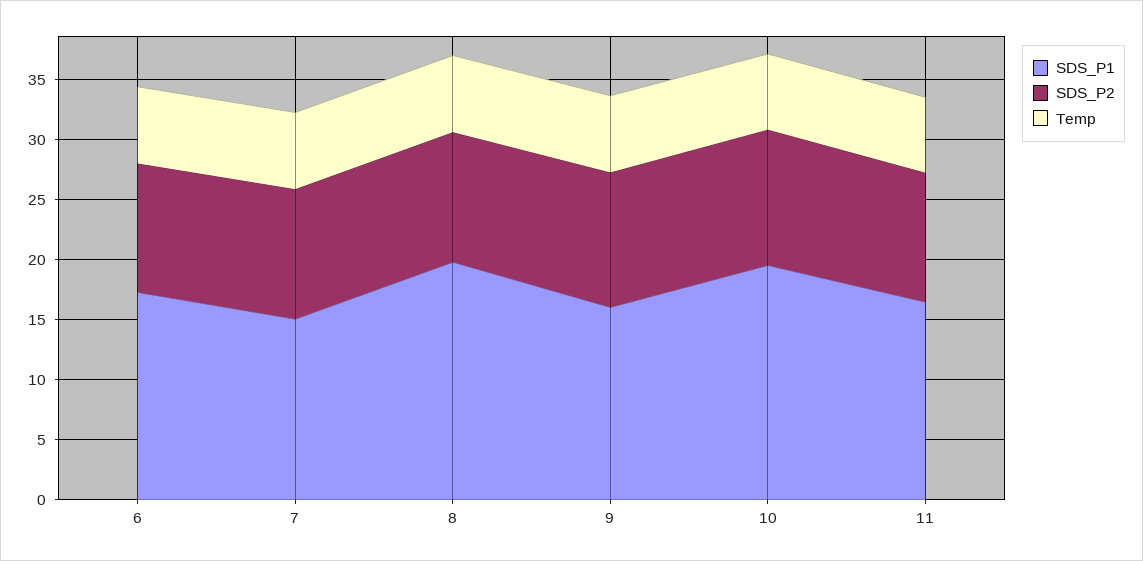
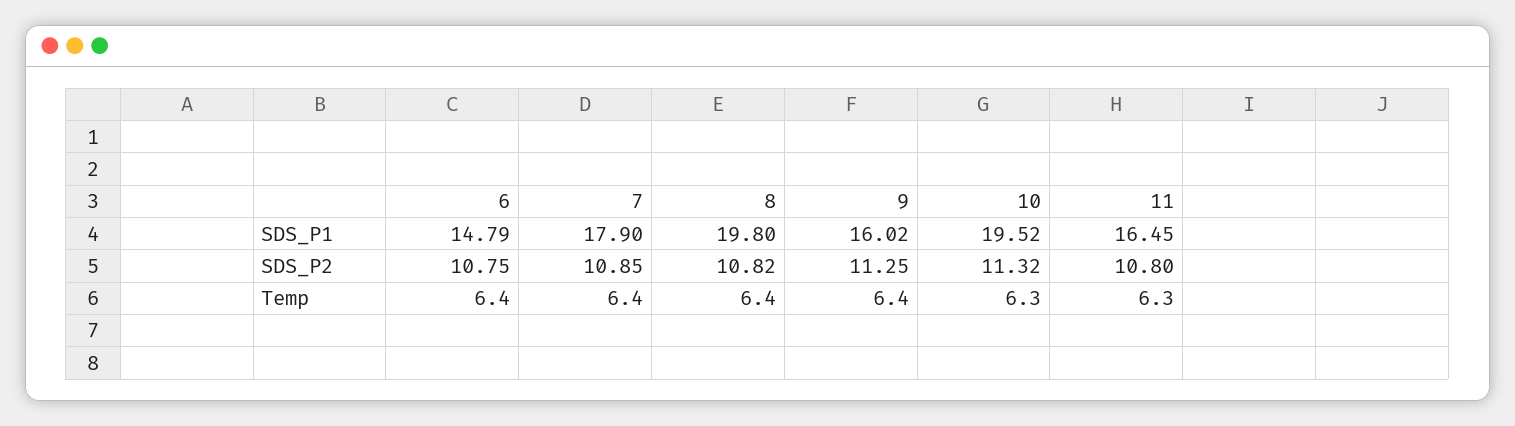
  {
    "SDS_P1": {
-     "6": 17,
+     "6": 14.79,
-     "7": 15,
+     "7": 17.9,
      "8": 19.8,
      "9": 16.02,
      "10": 19.52,
      "11": 16.45
    },
    "SDS_P2": {
      "6": 10.75,
      "7": 10.85,
      "8": 10.82,
      "9": 11.25,
      "10": 11.32,
      "11": 10.8
    },
    "Temp": {
      "6": 6.4,
      "7": 6.4,
      "8": 6.4,
      "9": 6.4,
      "10": 6.3,
      "11": 6.3
    }
  }

